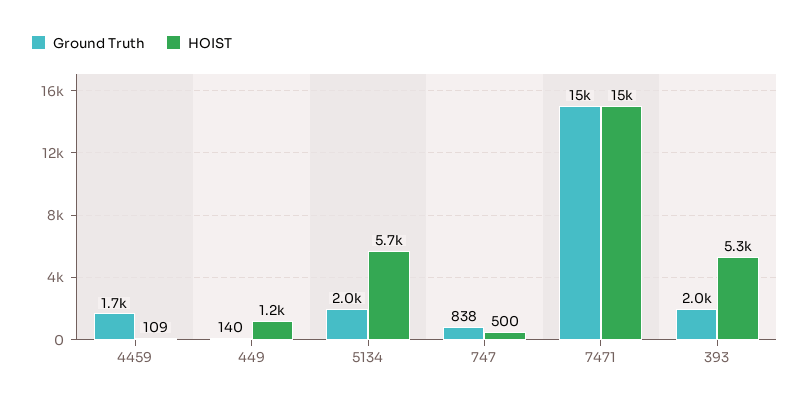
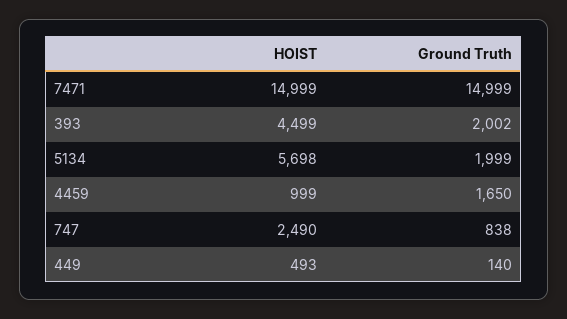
  {
    "Ground Truth": {
      "4459": 1650,
      "449": 140,
      "5134": 1999,
      "747": 838,
      "7471": 14999,
      "393": 2002
    },
    "HOIST": {
-     "4459": 109,
+     "4459": 999,
-     "449": 1200,
+     "449": 493,
      "5134": 5698,
-     "747": 500,
+     "747": 2490,
      "7471": 14999,
-     "393": 5300
+     "393": 4499
    }
  }

